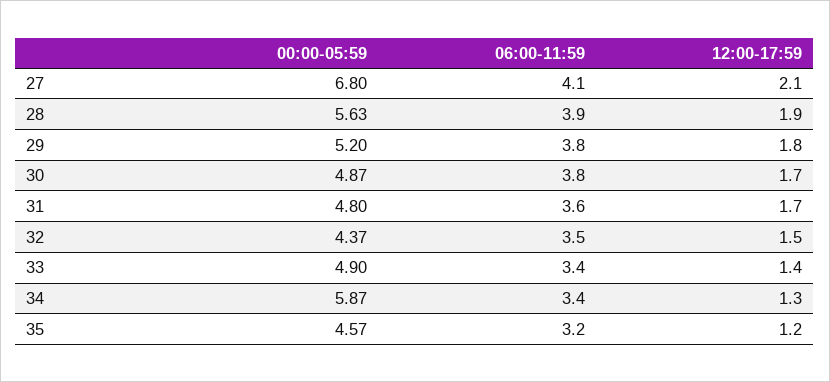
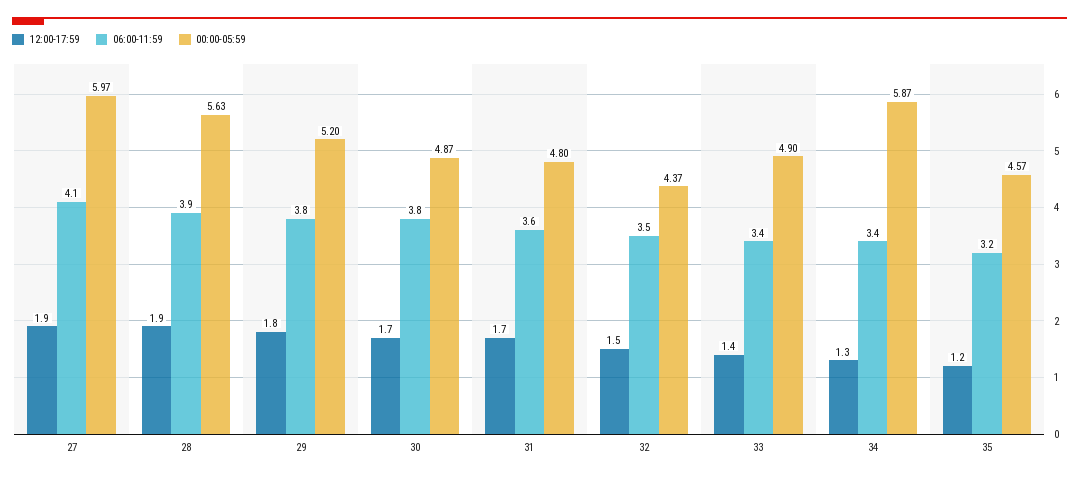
  {
    "00:00-05:59": {
-     "27": 6.8,
+     "27": 5.97,
      "28": 5.63,
      "29": 5.2,
      "30": 4.87,
      "31": 4.8,
      "32": 4.37,
      "33": 4.9,
      "34": 5.87,
      "35": 4.57
    },
    "06:00-11:59": {
      "27": 4.1,
      "28": 3.9,
      "29": 3.8,
      "30": 3.8,
      "31": 3.6,
      "32": 3.5,
      "33": 3.4,
      "34": 3.4,
      "35": 3.2
    },
    "12:00-17:59": {
-     "27": 2.1,
+     "27": 1.9,
      "28": 1.9,
      "29": 1.8,
      "30": 1.7,
      "31": 1.7,
      "32": 1.5,
      "33": 1.4,
      "34": 1.3,
      "35": 1.2
    }
  }

